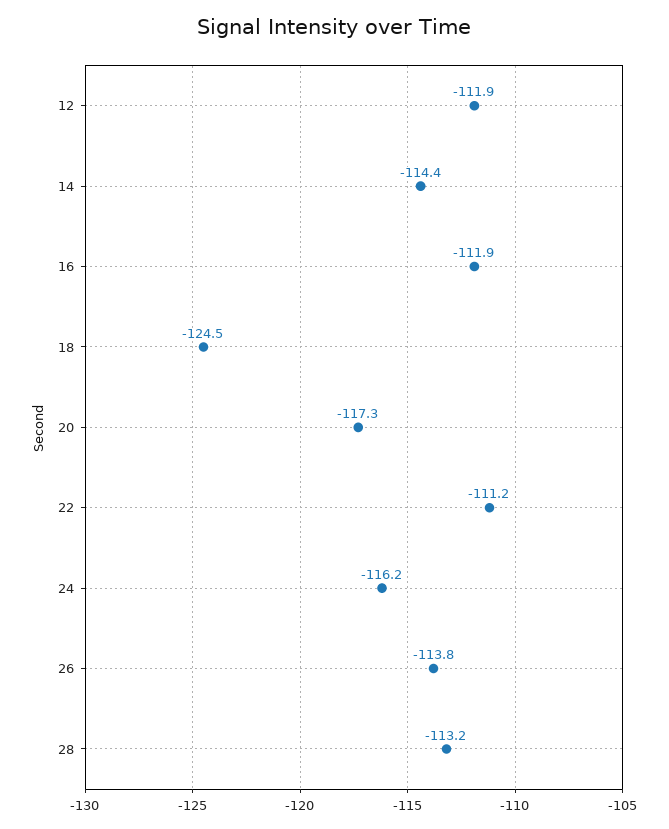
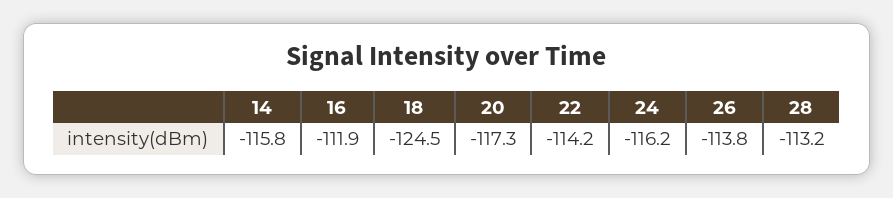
  {
-   "12": -111.9,
-   "14": -114.4,
+   "14": -115.8,
    "16": -111.9,
    "18": -124.5,
    "20": -117.3,
-   "22": -111.2,
+   "22": -114.2,
    "24": -116.2,
    "26": -113.8,
    "28": -113.2
  }

